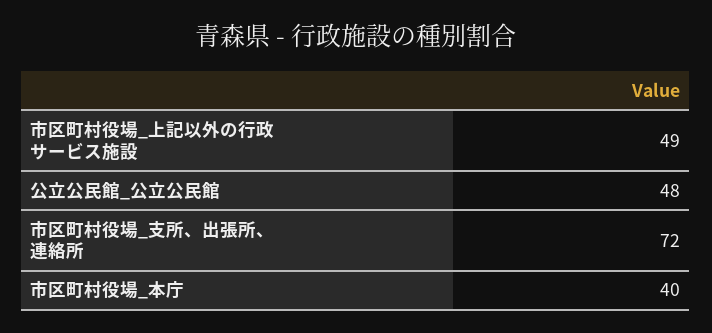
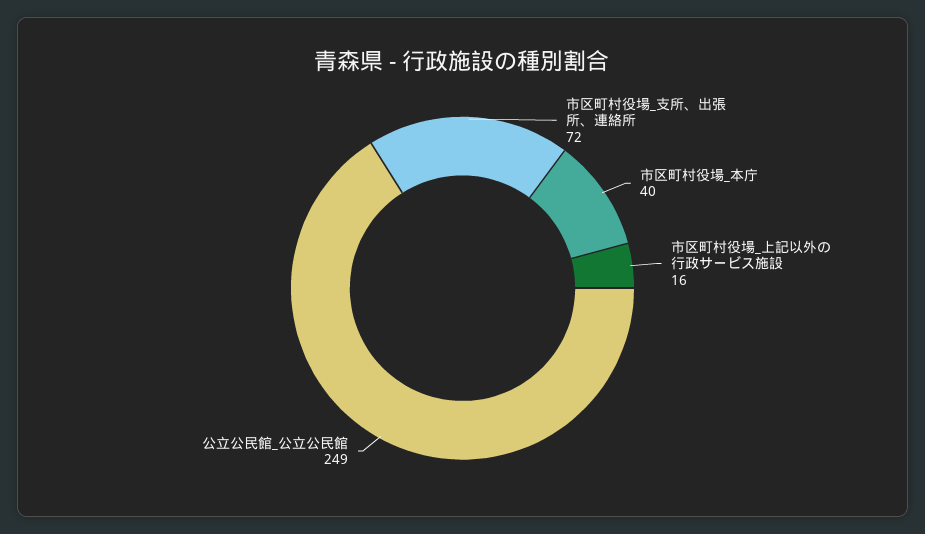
  {
-   "市区町村役場_上記以外の行政サービス施設": 49,
+   "市区町村役場_上記以外の行政サービス施設": 16,
-   "公立公民館_公立公民館": 48,
+   "公立公民館_公立公民館": 249,
    "市区町村役場_支所、出張所、連絡所": 72,
    "市区町村役場_本庁": 40
  }

